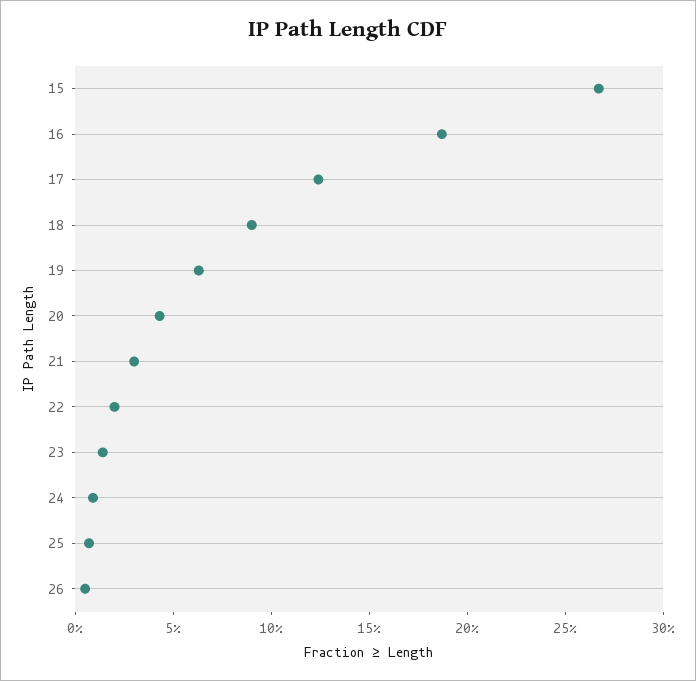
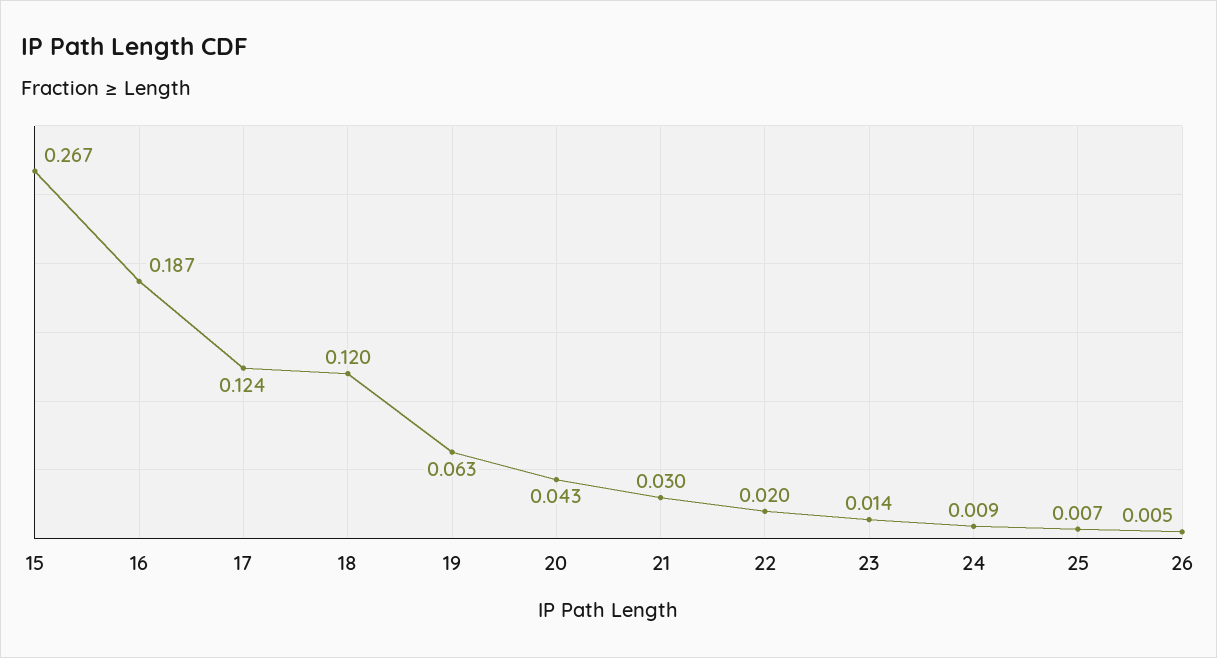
  {
    "15": 0.267,
    "16": 0.187,
    "17": 0.124,
-   "18": 0.09,
+   "18": 0.12,
    "19": 0.063,
    "20": 0.043,
    "21": 0.03,
    "22": 0.02,
    "23": 0.014,
    "24": 0.009,
    "25": 0.007,
    "26": 0.005
  }

